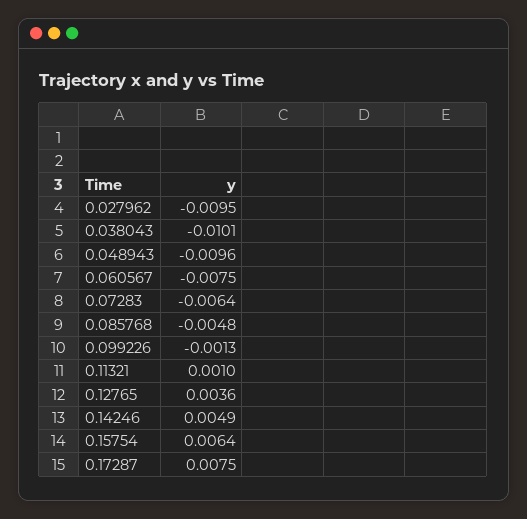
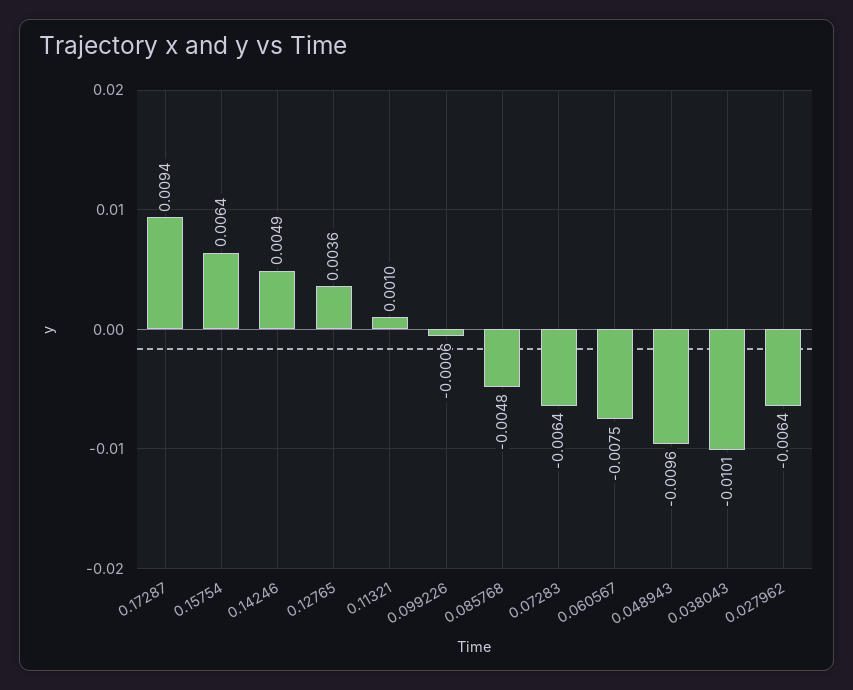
  {
-   "0.027962": -0.0095,
+   "0.027962": -0.0064,
    "0.038043": -0.0101,
    "0.048943": -0.0096,
    "0.060567": -0.0075,
    "0.07283": -0.0064,
    "0.085768": -0.0048,
-   "0.099226": -0.0013,
+   "0.099226": -0.0006,
    "0.11321": 0.001,
    "0.12765": 0.0036,
    "0.14246": 0.0049,
    "0.15754": 0.0064,
-   "0.17287": 0.0075
+   "0.17287": 0.0094
  }

